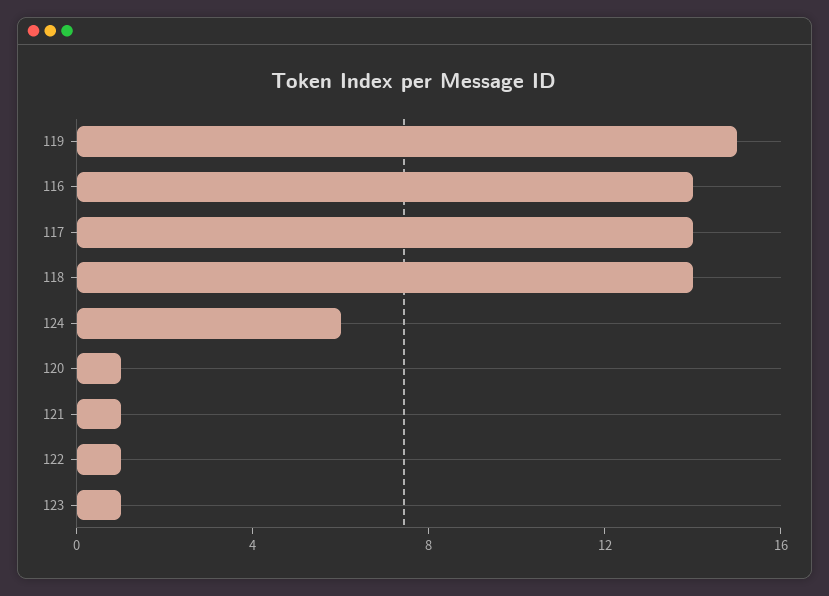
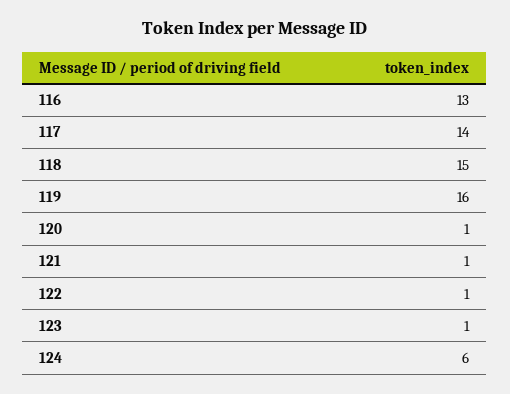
  {
-   "119": 15,
+   "119": 16,
-   "116": 14,
+   "116": 13,
    "117": 14,
-   "118": 14,
+   "118": 15,
    "124": 6,
    "120": 1,
    "121": 1,
    "122": 1,
    "123": 1
  }

